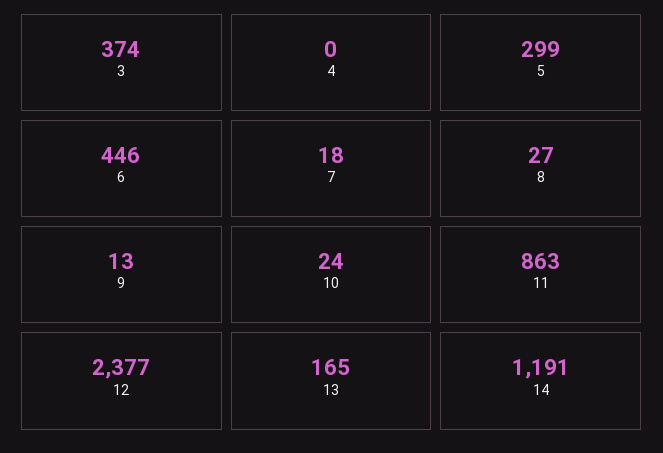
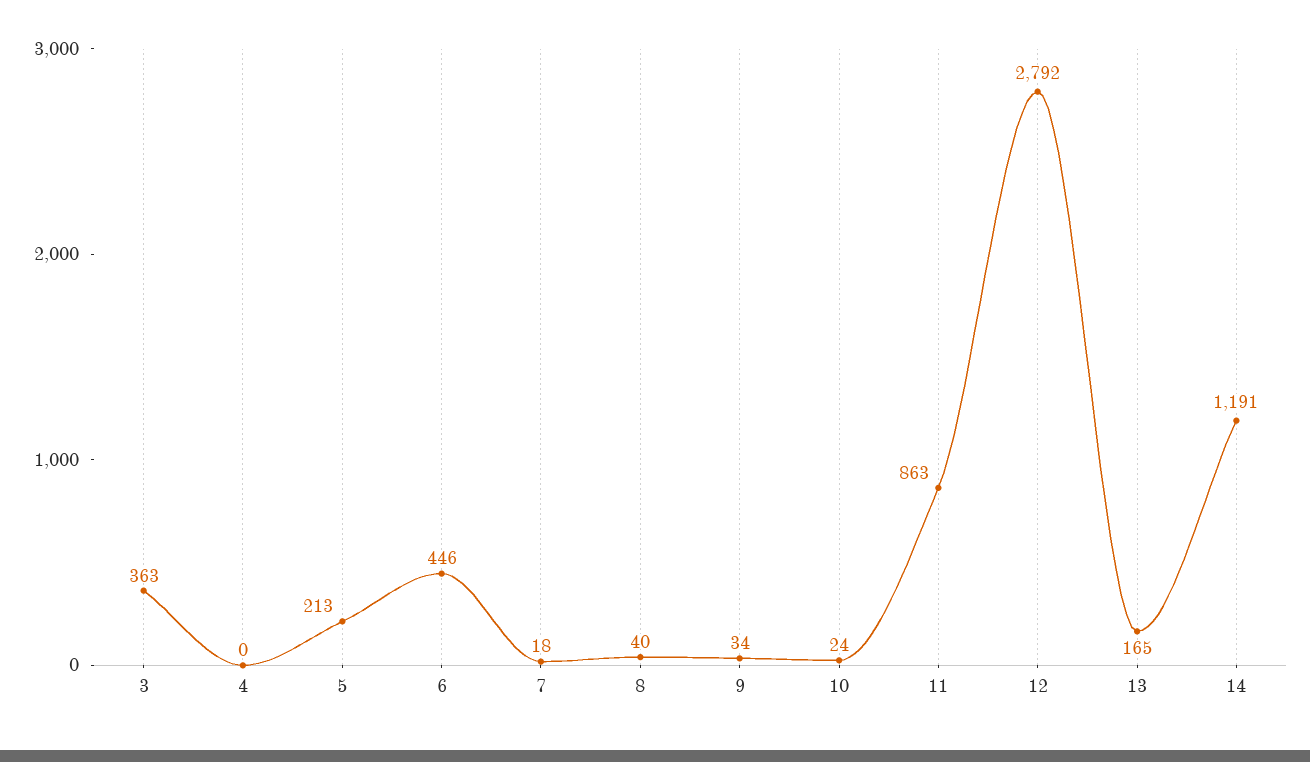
  {
-   "3": 374,
+   "3": 363,
    "4": 0,
-   "5": 299,
+   "5": 213,
    "6": 446,
    "7": 18,
-   "8": 27,
+   "8": 40,
-   "9": 13,
+   "9": 34,
    "10": 24,
    "11": 863,
-   "12": 2377,
+   "12": 2792,
    "13": 165,
    "14": 1191
  }

